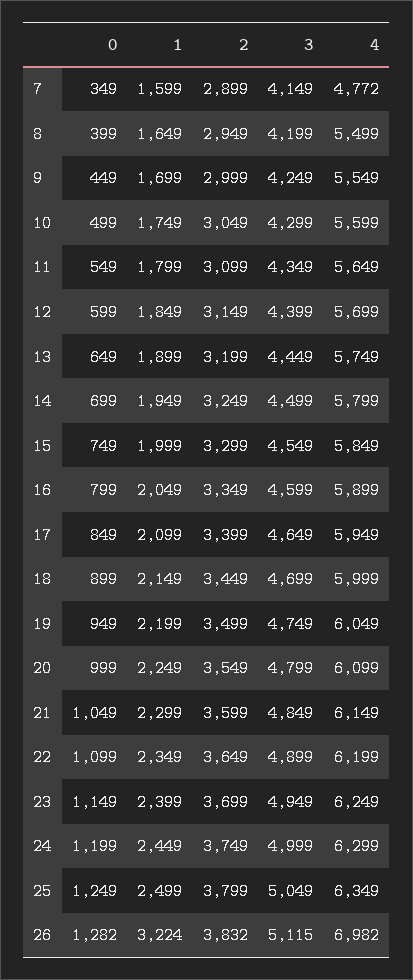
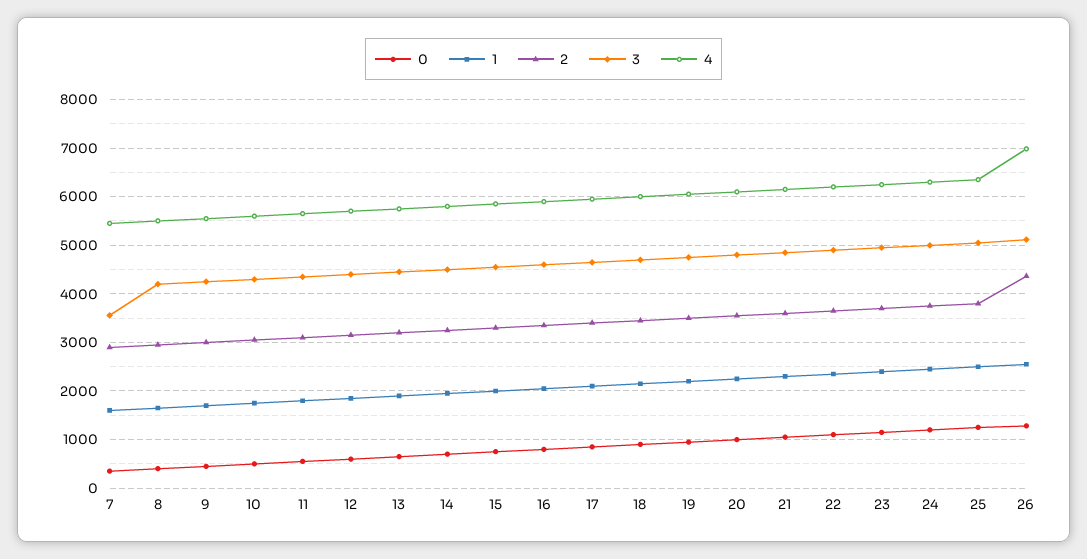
  {
    "0": {
      "7": 349,
      "8": 399,
      "9": 449,
      "10": 499,
      "11": 549,
      "12": 599,
      "13": 649,
      "14": 699,
      "15": 749,
      "16": 799,
      "17": 849,
      "18": 899,
      "19": 949,
      "20": 999,
      "21": 1049,
      "22": 1099,
      "23": 1149,
      "24": 1199,
      "25": 1249,
      "26": 1282
    },
    "1": {
      "7": 1599,
      "8": 1649,
      "9": 1699,
      "10": 1749,
      "11": 1799,
      "12": 1849,
      "13": 1899,
      "14": 1949,
      "15": 1999,
      "16": 2049,
      "17": 2099,
      "18": 2149,
      "19": 2199,
      "20": 2249,
      "21": 2299,
      "22": 2349,
      "23": 2399,
      "24": 2449,
      "25": 2499,
-     "26": 3224
+     "26": 2600
    },
    "2": {
      "7": 2899,
      "8": 2949,
      "9": 2999,
      "10": 3049,
      "11": 3099,
      "12": 3149,
      "13": 3199,
      "14": 3249,
      "15": 3299,
      "16": 3349,
      "17": 3399,
      "18": 3449,
      "19": 3499,
      "20": 3549,
      "21": 3599,
      "22": 3649,
      "23": 3699,
      "24": 3749,
      "25": 3799,
-     "26": 3832
+     "26": 4400
    },
    "3": {
-     "7": 4149,
+     "7": 3600,
      "8": 4199,
      "9": 4249,
      "10": 4299,
      "11": 4349,
      "12": 4399,
      "13": 4449,
      "14": 4499,
      "15": 4549,
      "16": 4599,
      "17": 4649,
      "18": 4699,
      "19": 4749,
      "20": 4799,
      "21": 4849,
      "22": 4899,
      "23": 4949,
      "24": 4999,
      "25": 5049,
      "26": 5115
    },
    "4": {
-     "7": 4772,
+     "7": 5400,
      "8": 5499,
      "9": 5549,
      "10": 5599,
      "11": 5649,
      "12": 5699,
      "13": 5749,
      "14": 5799,
      "15": 5849,
      "16": 5899,
      "17": 5949,
      "18": 5999,
      "19": 6049,
      "20": 6099,
      "21": 6149,
      "22": 6199,
      "23": 6249,
      "24": 6299,
      "25": 6349,
      "26": 6982
    }
  }

